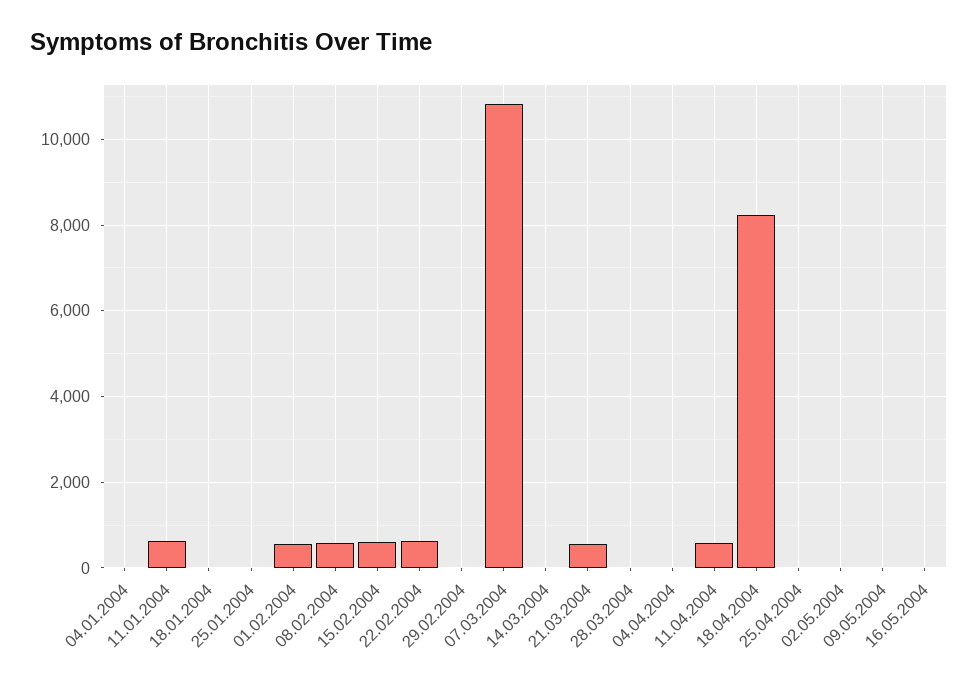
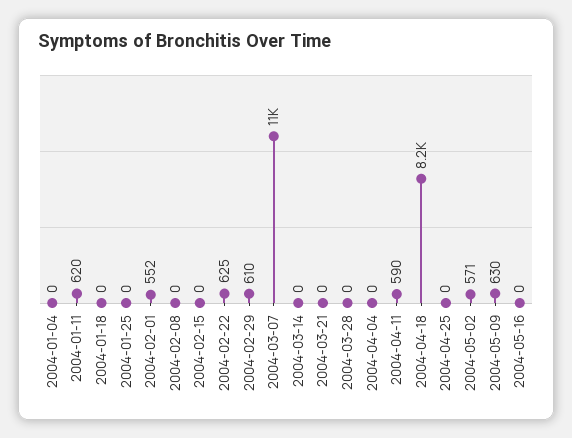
  {
    "04.01.2004": 0,
    "11.01.2004": 620,
    "18.01.2004": 0,
    "25.01.2004": 0,
    "01.02.2004": 552,
-   "08.02.2004": 600,
+   "08.02.2004": 0,
-   "15.02.2004": 600,
+   "15.02.2004": 0,
    "22.02.2004": 625,
-   "29.02.2004": 0,
+   "29.02.2004": 610,
    "07.03.2004": 11000,
    "14.03.2004": 0,
-   "21.03.2004": 600,
+   "21.03.2004": 0,
    "28.03.2004": 0,
    "04.04.2004": 0,
    "11.04.2004": 590,
    "18.04.2004": 8200,
    "25.04.2004": 0,
-   "02.05.2004": 0,
+   "02.05.2004": 571,
-   "09.05.2004": 0,
+   "09.05.2004": 630,
    "16.05.2004": 0
  }

